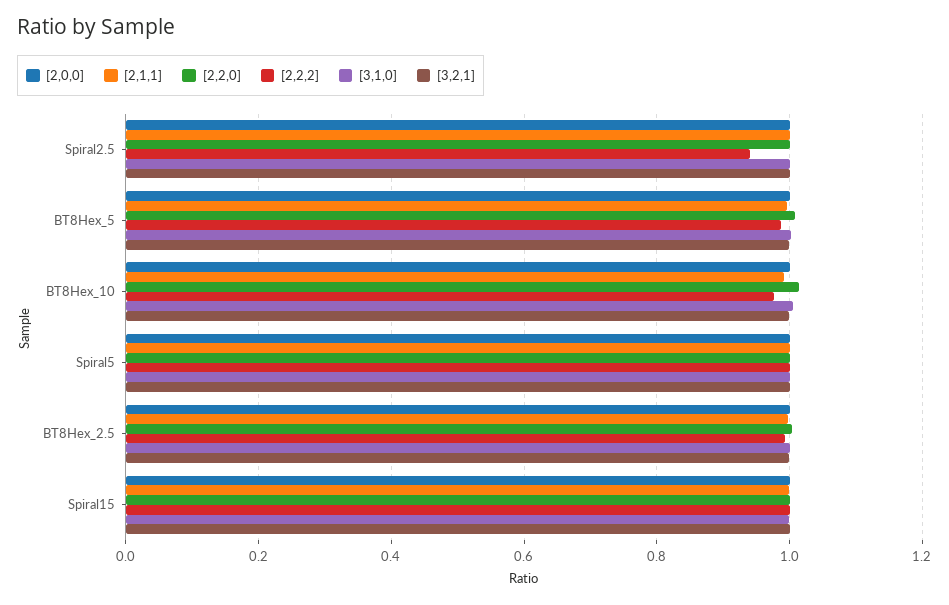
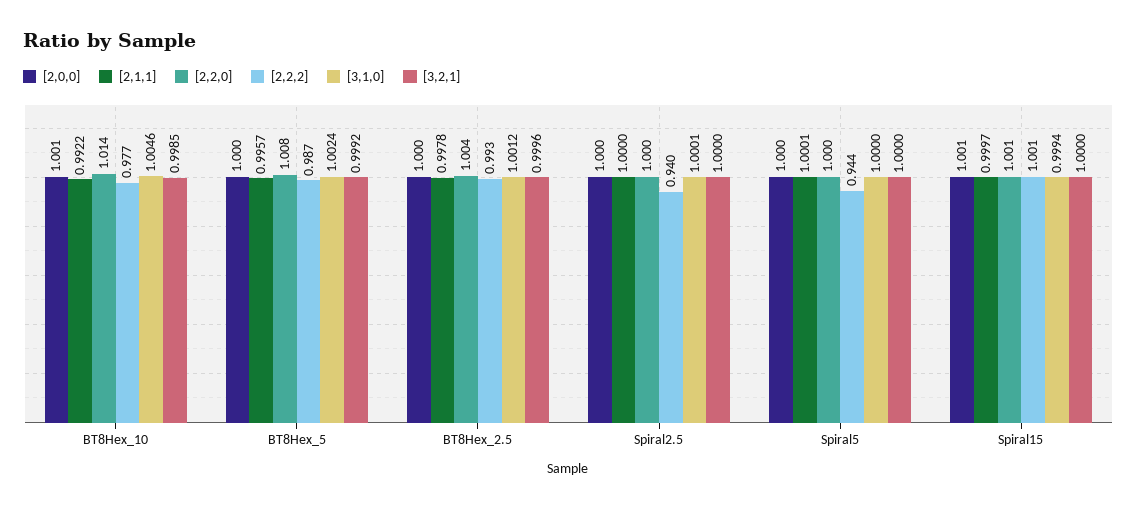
  {
    "[2,0,0]": {
      "Spiral2.5": 1,
      "BT8Hex_5": 1,
      "BT8Hex_10": 1.001,
      "Spiral5": 1,
      "BT8Hex_2.5": 1,
      "Spiral15": 1.001
    },
    "[2,1,1]": {
      "Spiral2.5": 1,
      "BT8Hex_5": 0.9957,
      "BT8Hex_10": 0.9922,
      "Spiral5": 1.0001,
      "BT8Hex_2.5": 0.9978,
      "Spiral15": 0.9997
    },
    "[2,2,0]": {
      "Spiral2.5": 1,
      "BT8Hex_5": 1.008,
      "BT8Hex_10": 1.014,
      "Spiral5": 1,
      "BT8Hex_2.5": 1.004,
      "Spiral15": 1.001
    },
    "[2,2,2]": {
      "Spiral2.5": 0.94,
      "BT8Hex_5": 0.987,
      "BT8Hex_10": 0.977,
-     "Spiral5": 1,
+     "Spiral5": 0.944,
      "BT8Hex_2.5": 0.993,
      "Spiral15": 1.001
    },
    "[3,1,0]": {
      "Spiral2.5": 1.0001,
      "BT8Hex_5": 1.0024,
      "BT8Hex_10": 1.0046,
      "Spiral5": 1,
      "BT8Hex_2.5": 1.0012,
      "Spiral15": 0.9994
    },
    "[3,2,1]": {
      "Spiral2.5": 1,
      "BT8Hex_5": 0.9992,
      "BT8Hex_10": 0.9985,
      "Spiral5": 1,
      "BT8Hex_2.5": 0.9996,
      "Spiral15": 1
    }
  }

